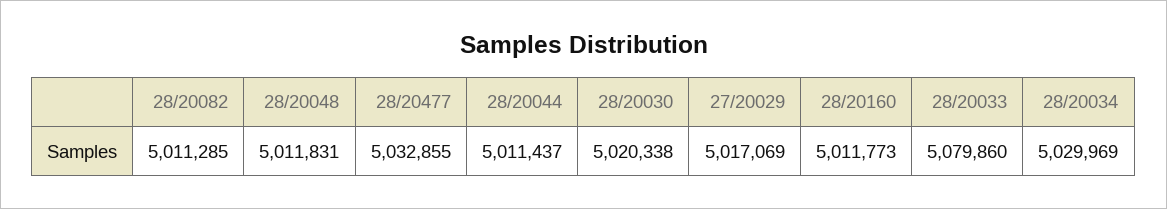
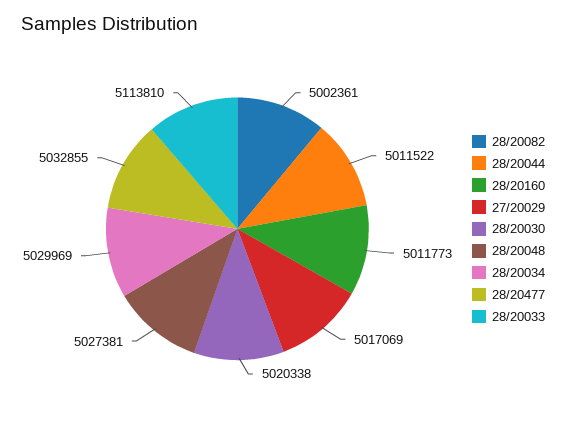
  {
-   "28/20082": 5011285,
+   "28/20082": 5002361,
-   "28/20048": 5011831,
+   "28/20048": 5027381,
    "28/20477": 5032855,
-   "28/20044": 5011437,
+   "28/20044": 5011522,
    "28/20030": 5020338,
    "27/20029": 5017069,
    "28/20160": 5011773,
-   "28/20033": 5079860,
+   "28/20033": 5113810,
    "28/20034": 5029969
  }

